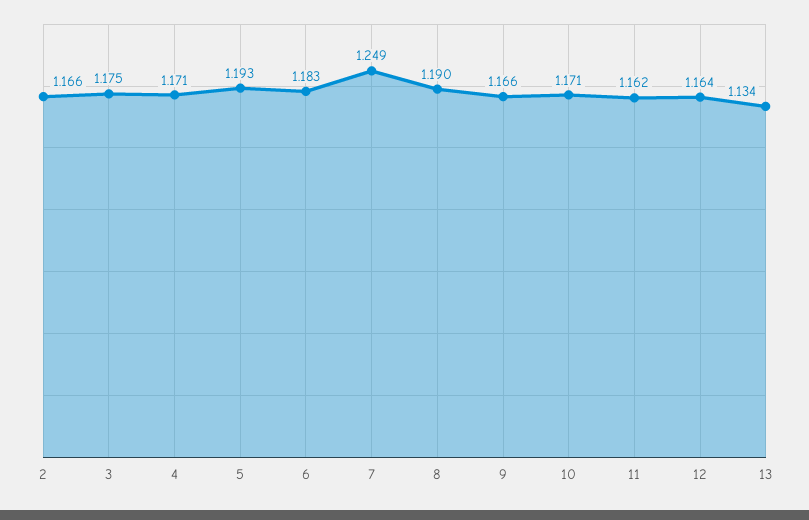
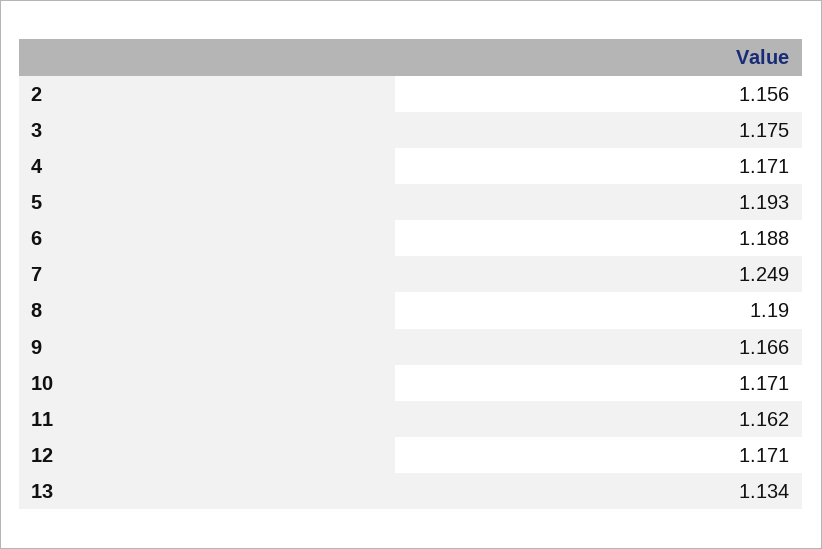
  {
-   "2": 1.166,
+   "2": 1.156,
    "3": 1.175,
    "4": 1.171,
    "5": 1.193,
-   "6": 1.183,
+   "6": 1.188,
    "7": 1.249,
    "8": 1.19,
    "9": 1.166,
    "10": 1.171,
    "11": 1.162,
-   "12": 1.164,
+   "12": 1.171,
    "13": 1.134
  }

